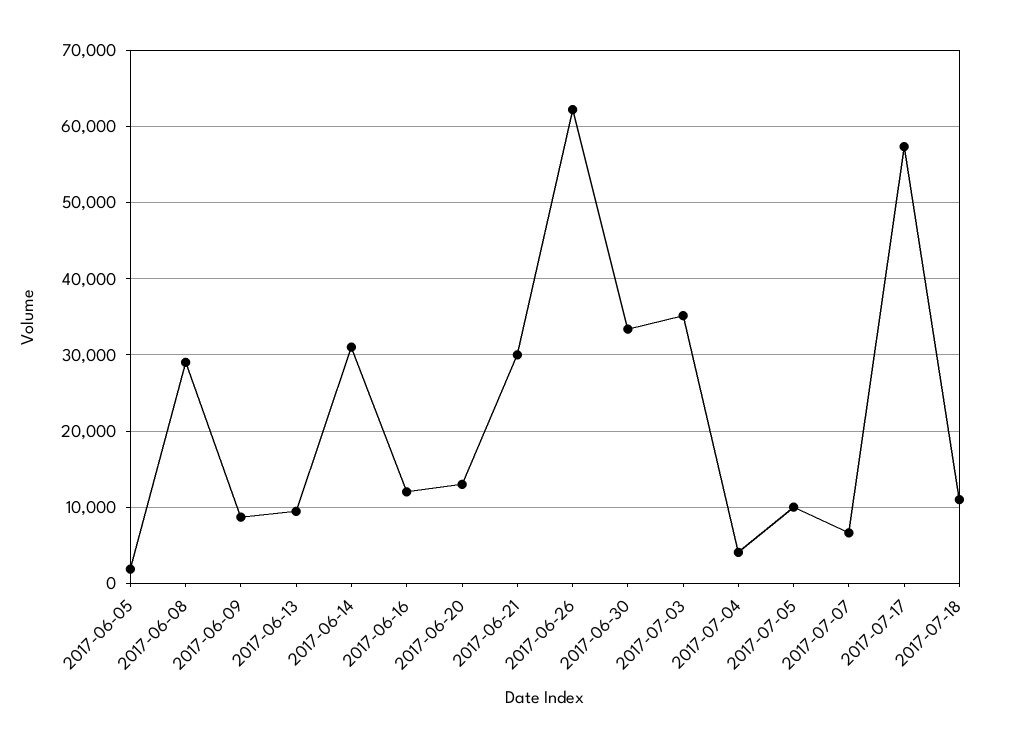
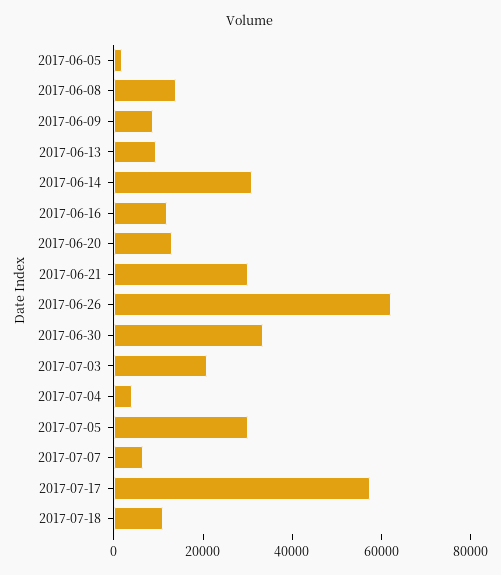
  {
    "2017-06-05": 2000,
-   "2017-06-08": 29000,
+   "2017-06-08": 15000,
    "2017-06-09": 9000,
    "2017-06-13": 9000,
    "2017-06-14": 31000,
    "2017-06-16": 12000,
    "2017-06-20": 13000,
    "2017-06-21": 30000,
    "2017-06-26": 62000,
    "2017-06-30": 33000,
-   "2017-07-03": 35000,
+   "2017-07-03": 20000,
    "2017-07-04": 4000,
-   "2017-07-05": 10000,
+   "2017-07-05": 30000,
    "2017-07-07": 7000,
    "2017-07-17": 57000,
    "2017-07-18": 11000
  }

